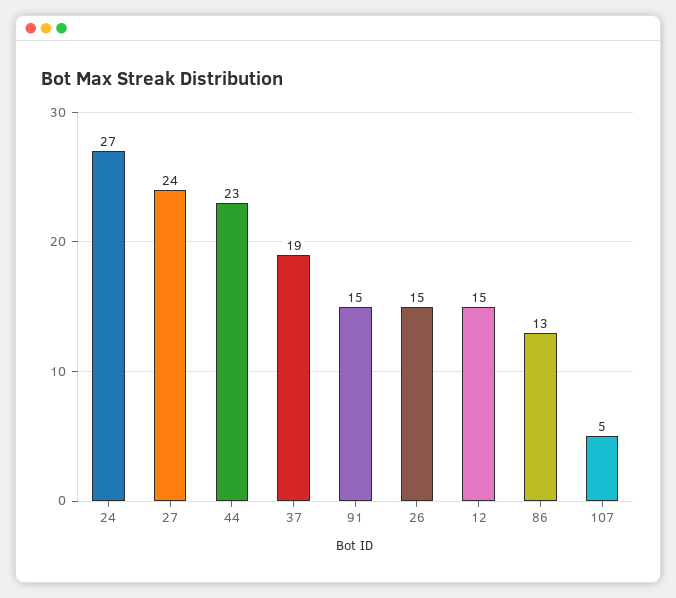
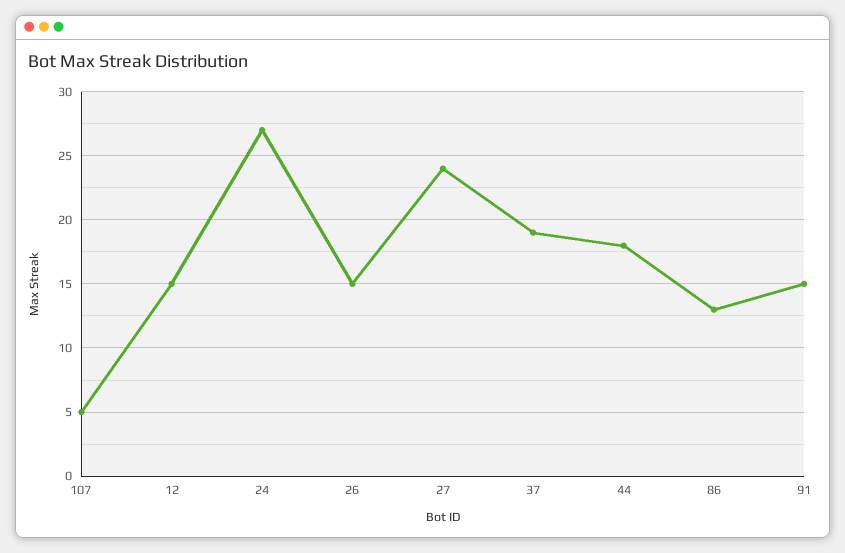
  {
    "24": 27,
    "27": 24,
-   "44": 23,
+   "44": 18,
    "37": 19,
    "91": 15,
    "26": 15,
    "12": 15,
    "86": 13,
    "107": 5
  }

